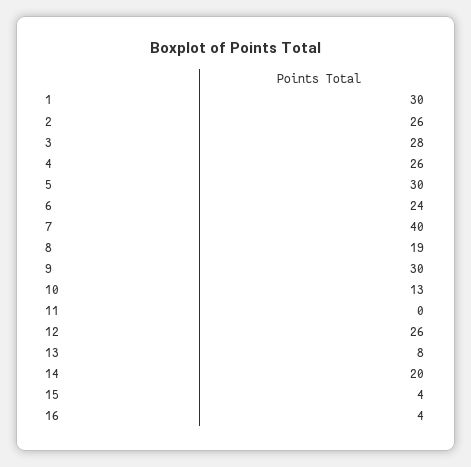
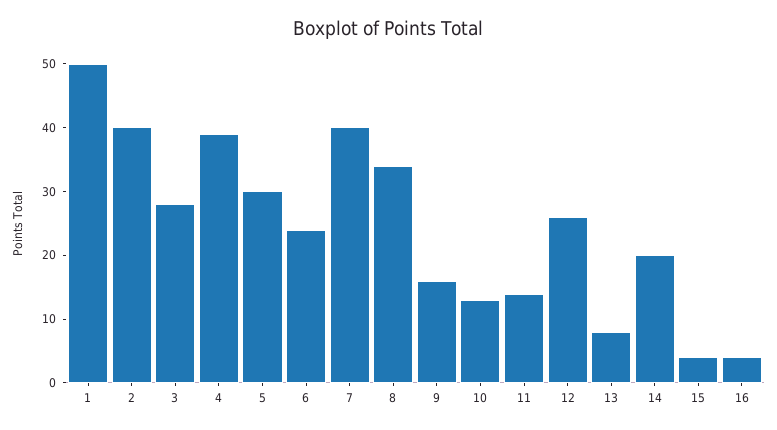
  {
-   "1": 30,
+   "1": 50,
-   "2": 26,
+   "2": 40,
    "3": 28,
-   "4": 26,
+   "4": 40,
    "5": 30,
    "6": 24,
    "7": 40,
-   "8": 19,
+   "8": 35,
-   "9": 30,
+   "9": 15,
    "10": 13,
-   "11": 0,
+   "11": 15,
    "12": 26,
    "13": 8,
    "14": 20,
    "15": 4,
    "16": 4
  }

